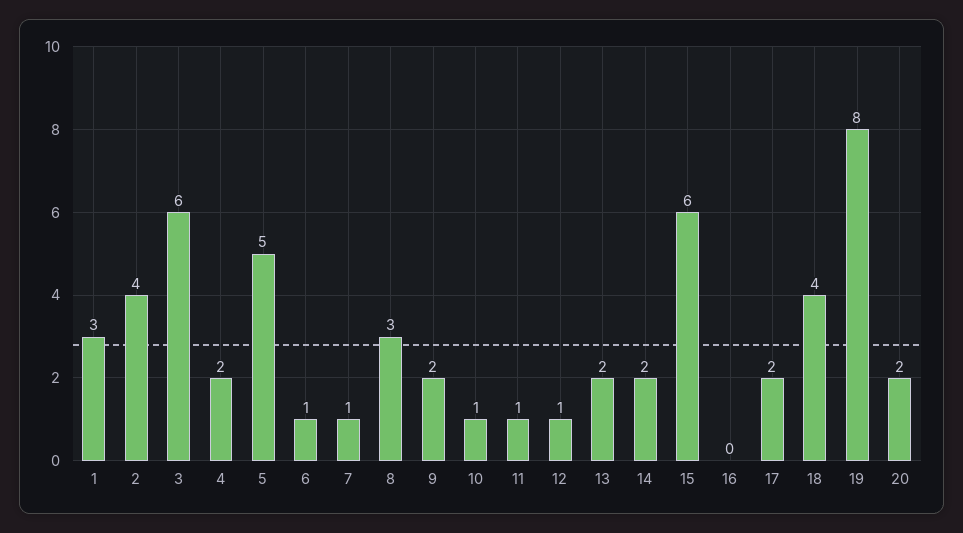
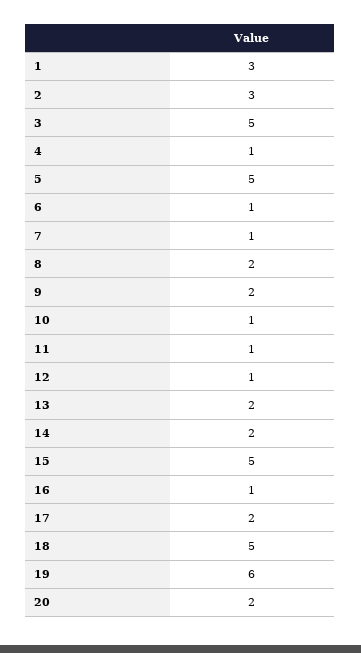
  {
    "1": 3,
-   "2": 4,
+   "2": 3,
-   "3": 6,
+   "3": 5,
-   "4": 2,
+   "4": 1,
    "5": 5,
    "6": 1,
    "7": 1,
-   "8": 3,
+   "8": 2,
    "9": 2,
    "10": 1,
    "11": 1,
    "12": 1,
    "13": 2,
    "14": 2,
-   "15": 6,
+   "15": 5,
-   "16": 0,
+   "16": 1,
    "17": 2,
-   "18": 4,
+   "18": 5,
-   "19": 8,
+   "19": 6,
    "20": 2
  }

